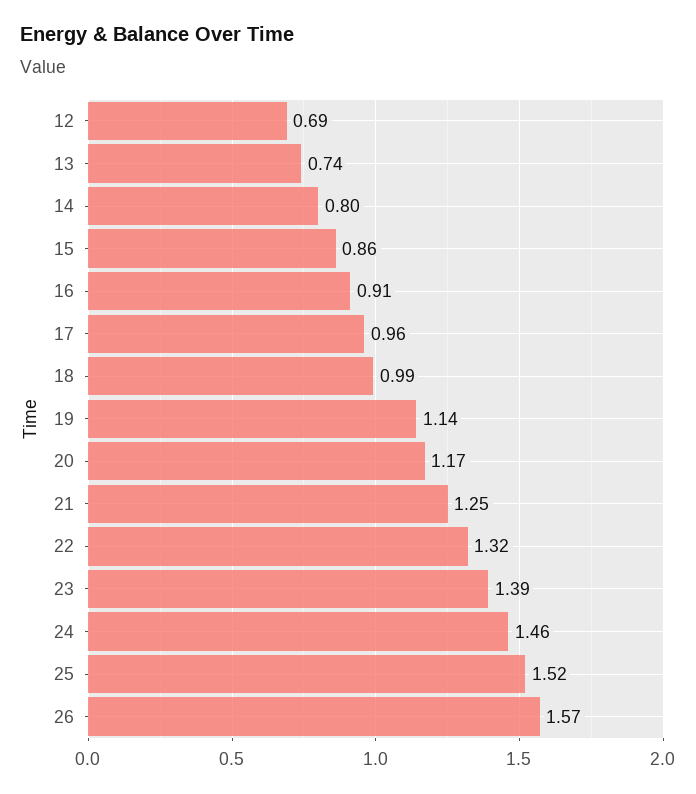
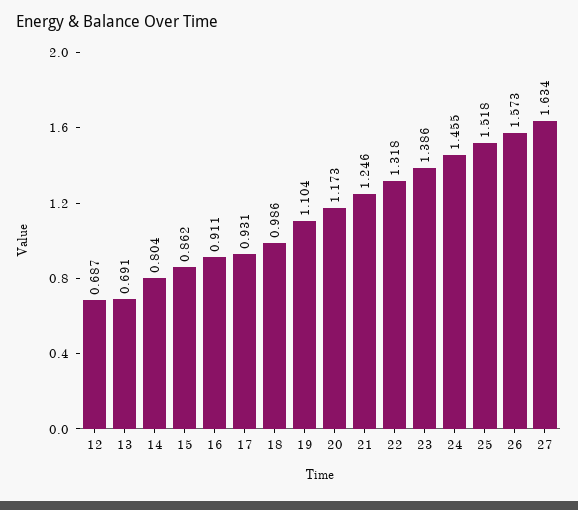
  {
    "12": 0.687,
-   "13": 0.74,
+   "13": 0.691,
    "14": 0.804,
    "15": 0.862,
    "16": 0.911,
-   "17": 0.96,
+   "17": 0.931,
    "18": 0.986,
-   "19": 1.14,
+   "19": 1.104,
    "20": 1.173,
    "21": 1.246,
    "22": 1.318,
    "23": 1.386,
    "24": 1.455,
    "25": 1.518,
-   "26": 1.573
+   "26": 1.573,
+   "27": 1.634
  }

